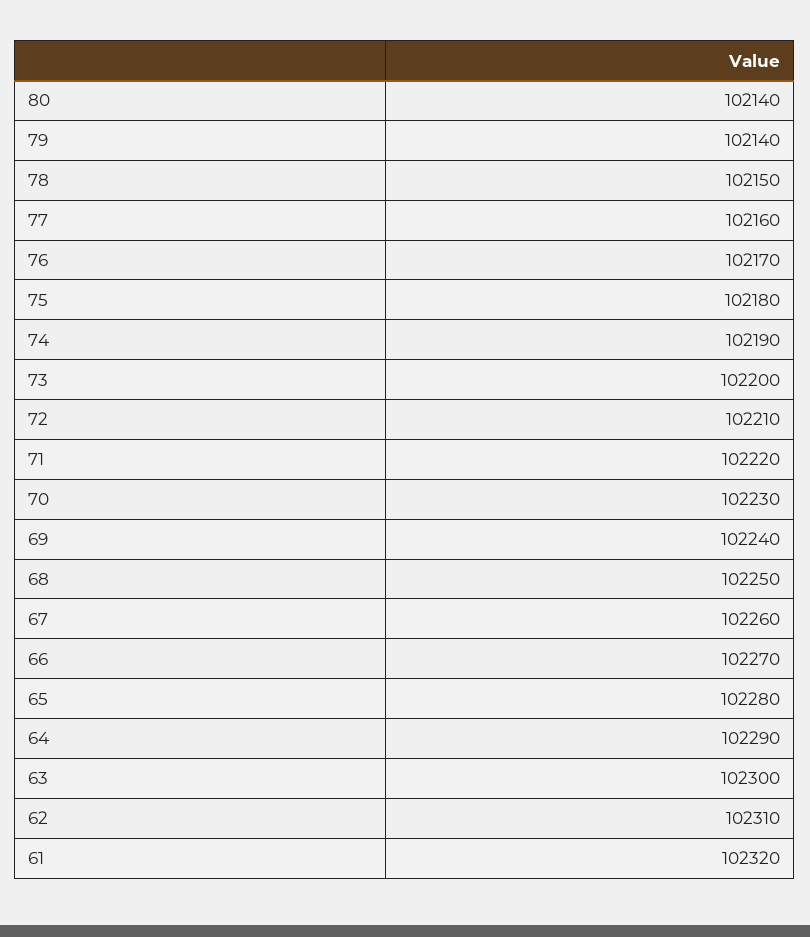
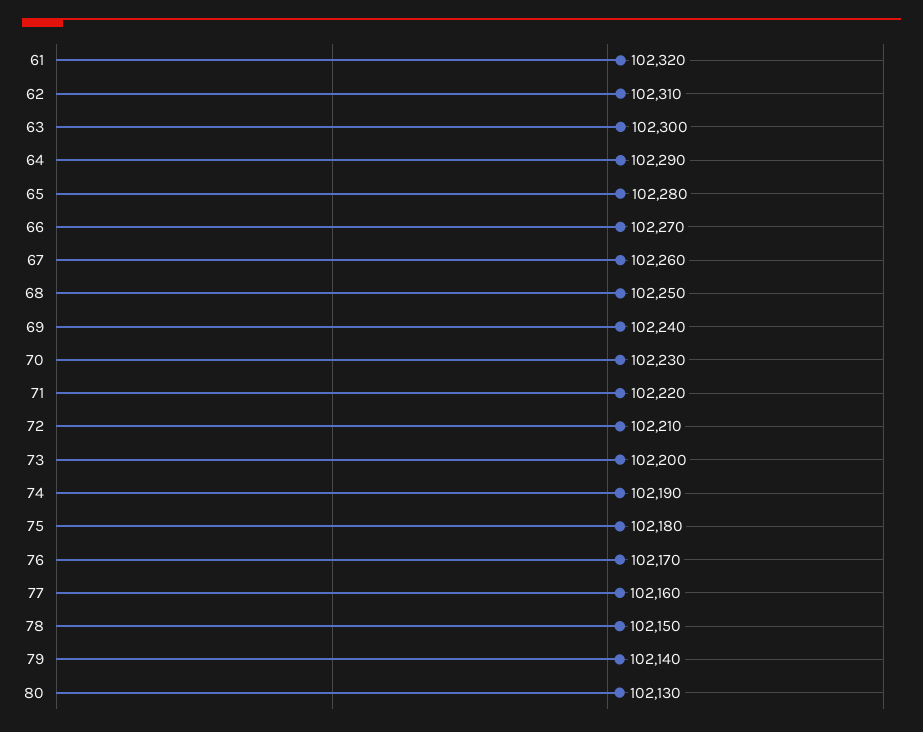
  {
-   "80": 102140,
+   "80": 102130,
    "79": 102140,
    "78": 102150,
    "77": 102160,
    "76": 102170,
    "75": 102180,
    "74": 102190,
    "73": 102200,
    "72": 102210,
    "71": 102220,
    "70": 102230,
    "69": 102240,
    "68": 102250,
    "67": 102260,
    "66": 102270,
    "65": 102280,
    "64": 102290,
    "63": 102300,
    "62": 102310,
    "61": 102320
  }

